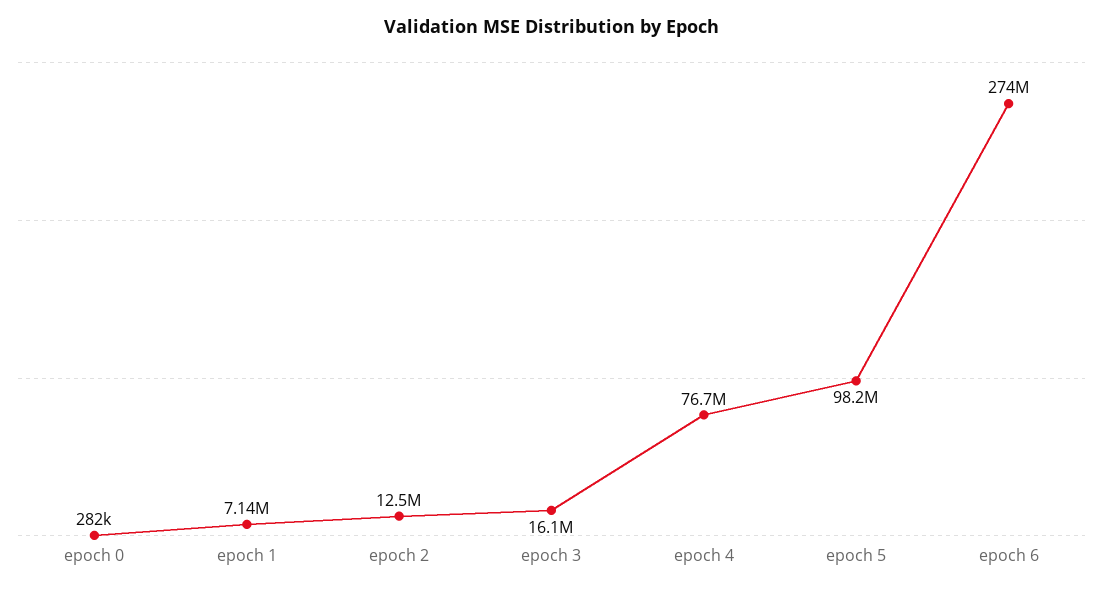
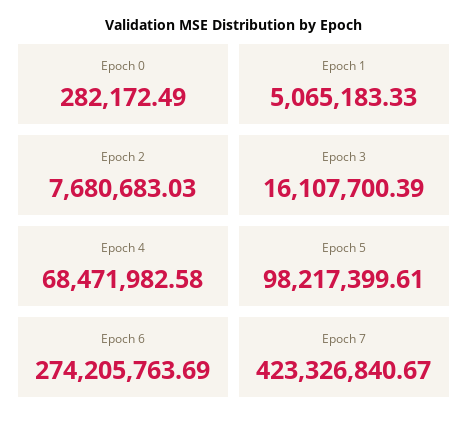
  {
    "epoch 0": 282172.49,
-   "epoch 1": 7140000,
+   "epoch 1": 5065183.33,
-   "epoch 2": 12500000,
+   "epoch 2": 7680683.03,
    "epoch 3": 16107700.39,
-   "epoch 4": 76700000,
+   "epoch 4": 68471982.58,
    "epoch 5": 98217399.61,
-   "epoch 6": 274205763.69
+   "epoch 6": 274205763.69,
+   "Epoch 7": 423326840.67
  }

